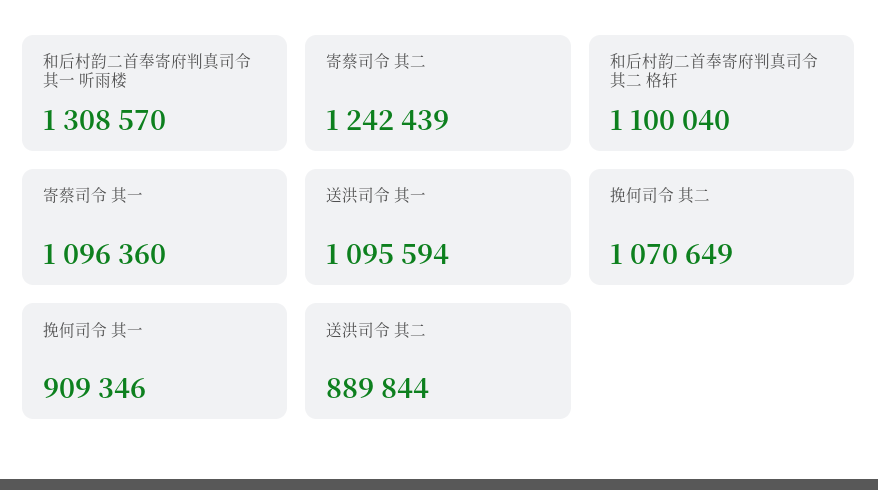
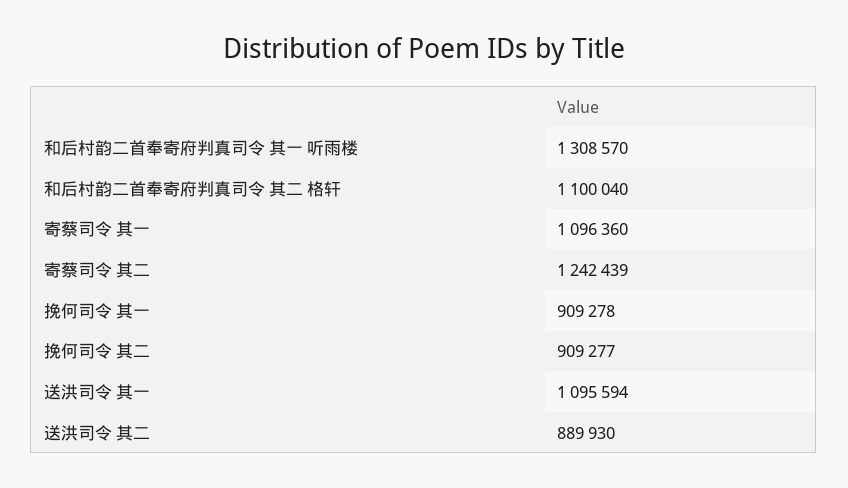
  {
    "和后村韵二首奉寄府判真司令 其一 听雨楼": 1308570,
    "寄蔡司令 其二": 1242439,
    "和后村韵二首奉寄府判真司令 其二 格轩": 1100040,
    "寄蔡司令 其一": 1096360,
    "送洪司令 其一": 1095594,
-   "挽何司令 其二": 1070649,
+   "挽何司令 其二": 909277,
-   "挽何司令 其一": 909346,
+   "挽何司令 其一": 909278,
-   "送洪司令 其二": 889844
+   "送洪司令 其二": 889930
  }

